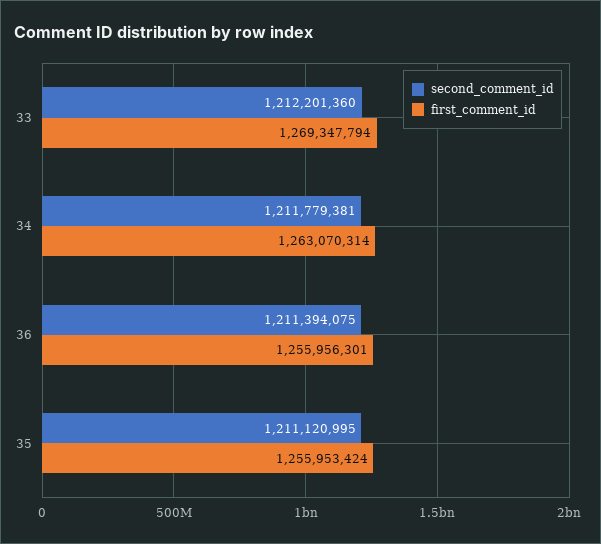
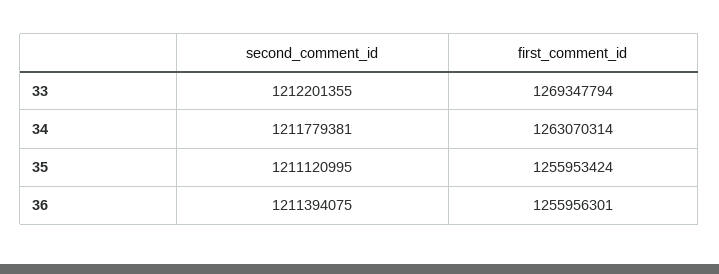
  {
    "second_comment_id": {
-     "33": 1212201360,
+     "33": 1212201355,
      "34": 1211779381,
      "36": 1211394075,
      "35": 1211120995
    },
    "first_comment_id": {
      "33": 1269347794,
      "34": 1263070314,
      "36": 1255956301,
      "35": 1255953424
    }
  }

